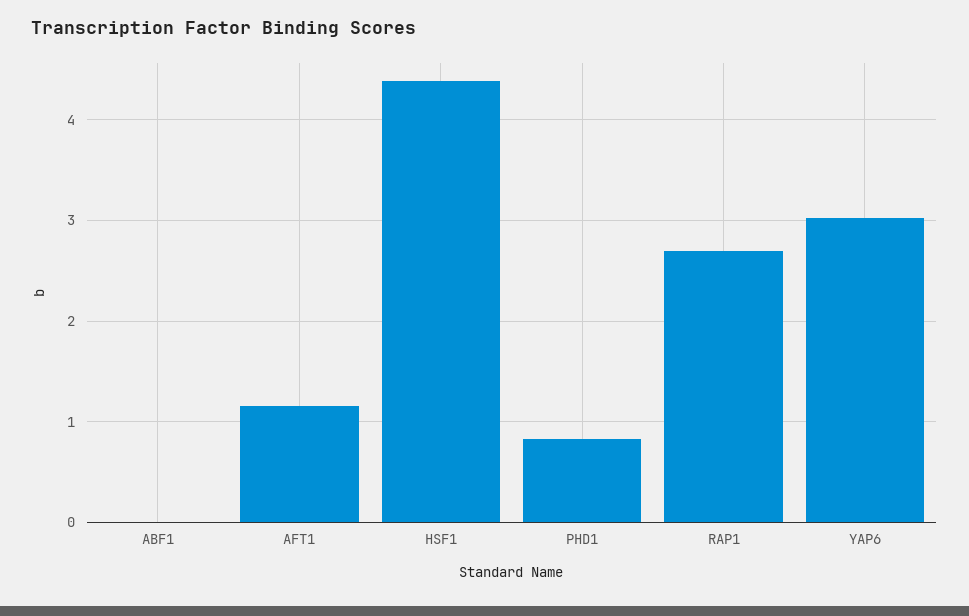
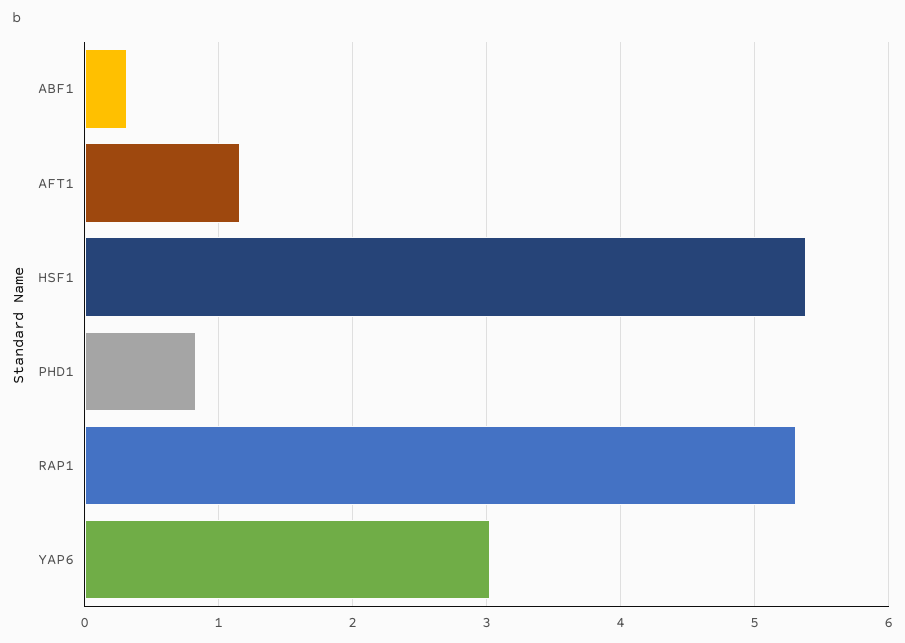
  {
-   "ABF1": 0,
+   "ABF1": 0.3,
    "AFT1": 1.2,
-   "HSF1": 4.4,
+   "HSF1": 5.4,
    "PHD1": 0.8,
-   "RAP1": 2.7,
+   "RAP1": 5.3,
    "YAP6": 3
  }

